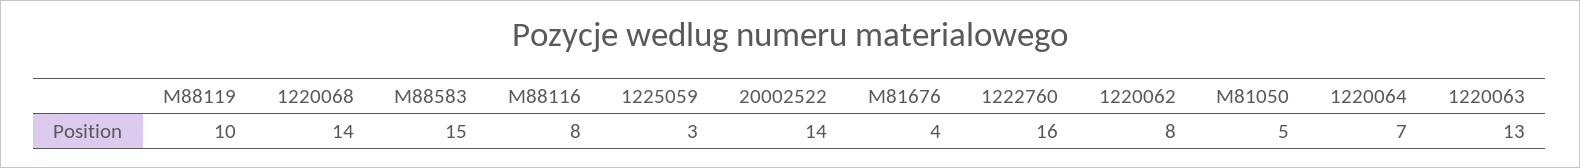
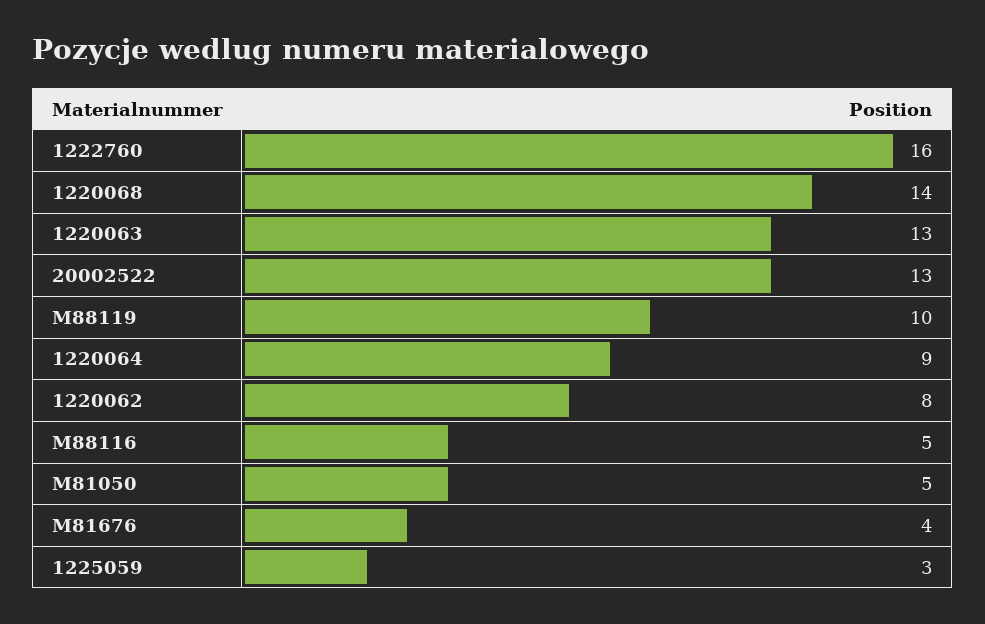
  {
    "M88119": 10,
    "1220068": 14,
-   "M88583": 15,
-   "M88116": 8,
+   "M88116": 5,
    "1225059": 3,
-   "20002522": 14,
+   "20002522": 13,
    "M81676": 4,
    "1222760": 16,
    "1220062": 8,
    "M81050": 5,
-   "1220064": 7,
+   "1220064": 9,
    "1220063": 13
  }

